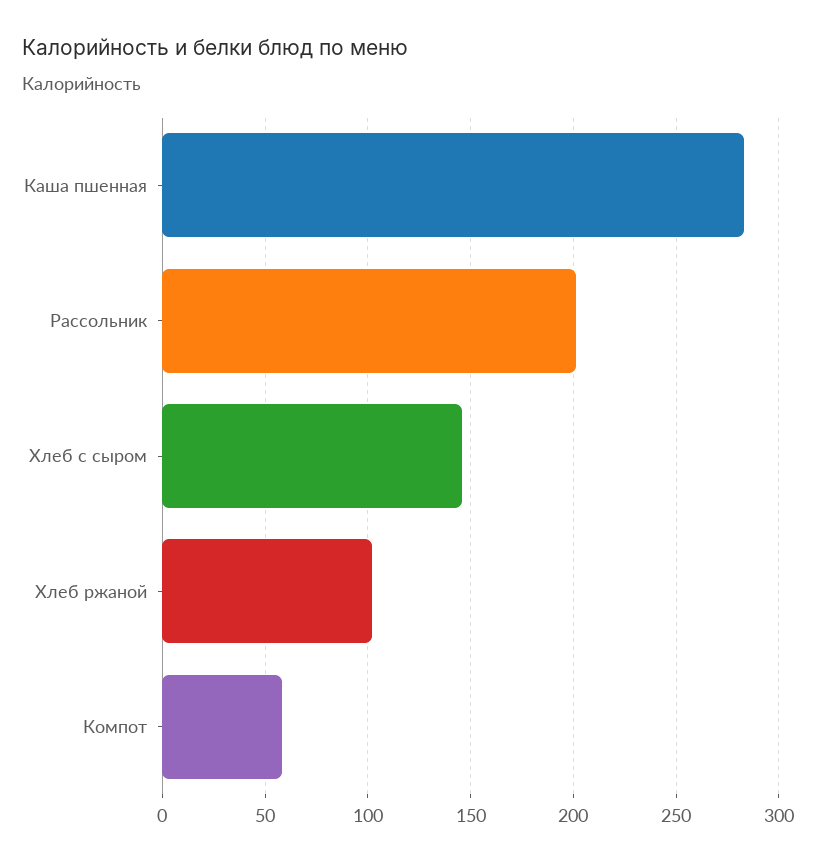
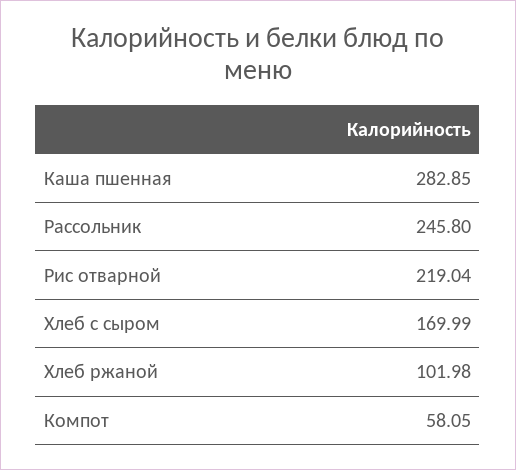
  {
    "Каша пшенная": 282.85,
-   "Рассольник": 200,
+   "Рассольник": 245.8,
-   "Хлеб с сыром": 145,
+   "Хлеб с сыром": 169.99,
    "Хлеб ржаной": 101.98,
-   "Компот": 58.05
+   "Компот": 58.05,
+   "Рис отварной": 219.04
  }

